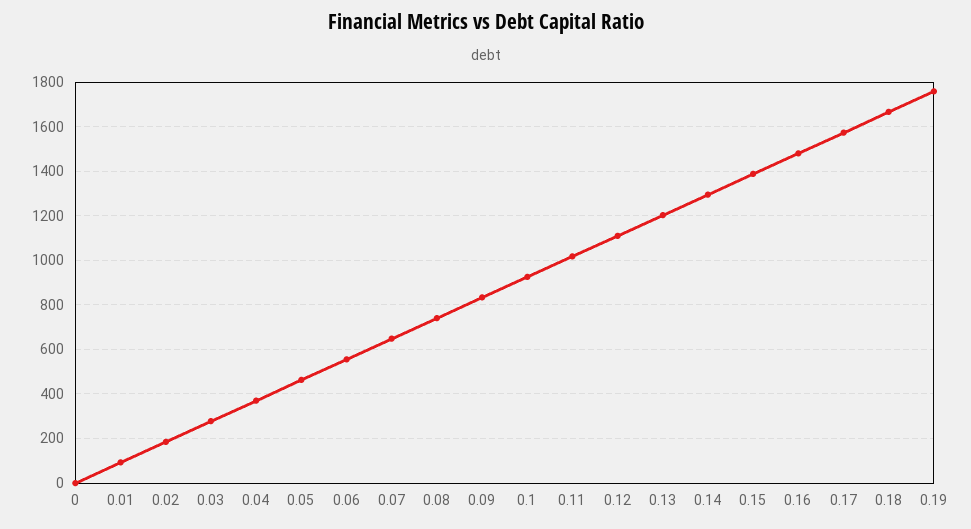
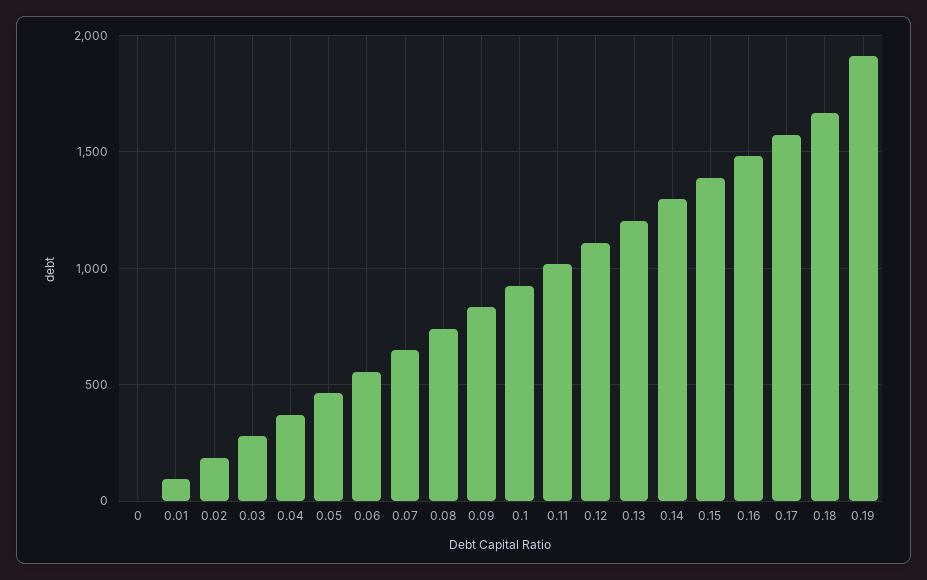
  {
    "0": 0,
    "0.01": 100,
    "0.02": 200,
    "0.03": 300,
    "0.04": 350,
    "0.05": 450,
    "0.06": 550,
    "0.07": 650,
    "0.08": 750,
    "0.09": 850,
    "0.1": 950,
    "0.11": 1000,
    "0.12": 1100,
    "0.13": 1200,
    "0.14": 1300,
    "0.15": 1400,
    "0.16": 1500,
    "0.17": 1550,
    "0.18": 1650,
-   "0.19": 1750
+   "0.19": 1900
  }

